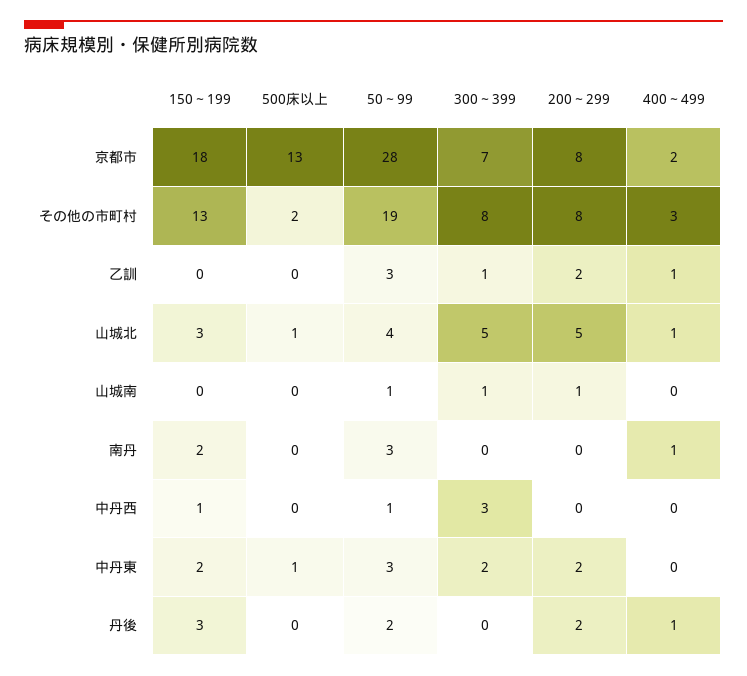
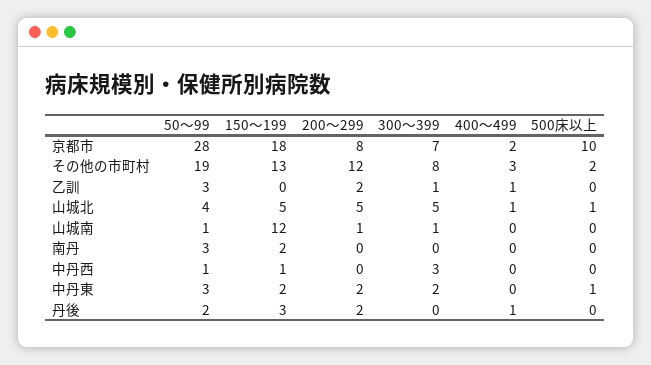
  {
    "150～199": {
      "京都市": 18,
      "その他の市町村": 13,
      "乙訓": 0,
-     "山城北": 3,
+     "山城北": 5,
-     "山城南": 0,
+     "山城南": 12,
      "南丹": 2,
      "中丹西": 1,
      "中丹東": 2,
      "丹後": 3
    },
    "500床以上": {
-     "京都市": 13,
+     "京都市": 10,
      "その他の市町村": 2,
      "乙訓": 0,
      "山城北": 1,
      "山城南": 0,
      "南丹": 0,
      "中丹西": 0,
      "中丹東": 1,
      "丹後": 0
    },
    "50～99": {
      "京都市": 28,
      "その他の市町村": 19,
      "乙訓": 3,
      "山城北": 4,
      "山城南": 1,
      "南丹": 3,
      "中丹西": 1,
      "中丹東": 3,
      "丹後": 2
    },
    "300～399": {
      "京都市": 7,
      "その他の市町村": 8,
      "乙訓": 1,
      "山城北": 5,
      "山城南": 1,
      "南丹": 0,
      "中丹西": 3,
      "中丹東": 2,
      "丹後": 0
    },
    "200～299": {
      "京都市": 8,
-     "その他の市町村": 8,
+     "その他の市町村": 12,
      "乙訓": 2,
      "山城北": 5,
      "山城南": 1,
      "南丹": 0,
      "中丹西": 0,
      "中丹東": 2,
      "丹後": 2
    },
    "400～499": {
      "京都市": 2,
      "その他の市町村": 3,
      "乙訓": 1,
      "山城北": 1,
      "山城南": 0,
-     "南丹": 1,
+     "南丹": 0,
      "中丹西": 0,
      "中丹東": 0,
      "丹後": 1
    }
  }

